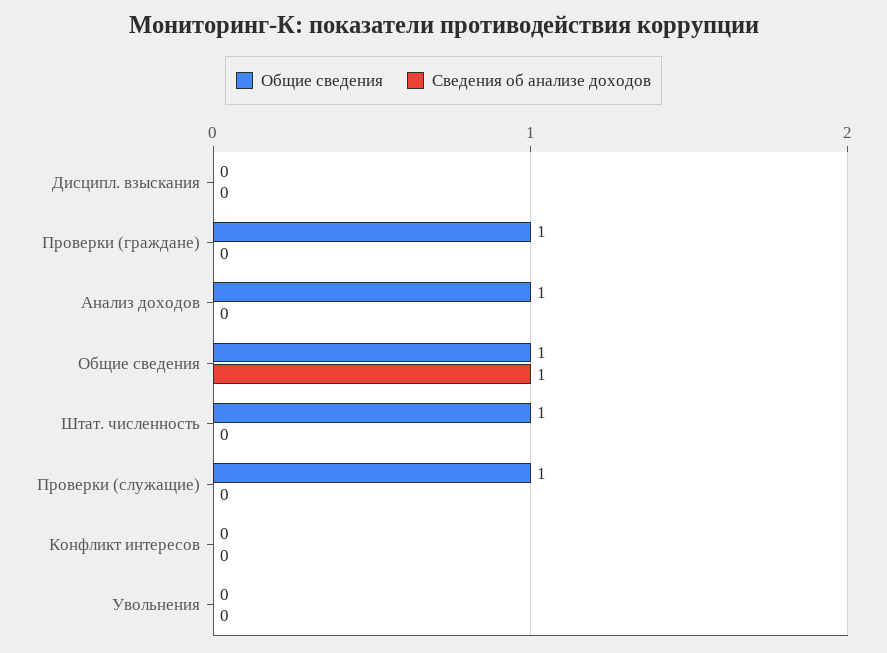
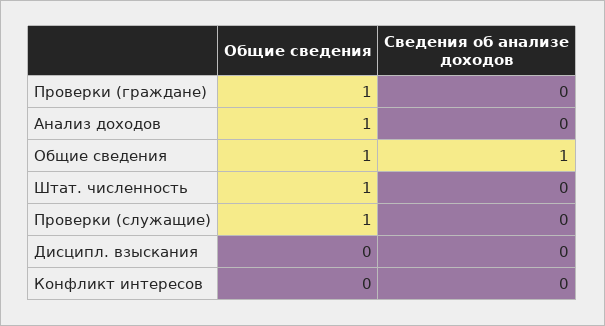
  {
    "Общие сведения": {
      "Дисципл. взыскания": 0,
      "Проверки (граждане)": 1,
      "Анализ доходов": 1,
      "Общие сведения": 1,
      "Штат. численность": 1,
      "Проверки (служащие)": 1,
-     "Конфликт интересов": 0,
+     "Конфликт интересов": 0
-     "Увольнения": 0
    },
    "Сведения об анализе доходов": {
      "Дисципл. взыскания": 0,
      "Проверки (граждане)": 0,
      "Анализ доходов": 0,
      "Общие сведения": 1,
      "Штат. численность": 0,
      "Проверки (служащие)": 0,
-     "Конфликт интересов": 0,
+     "Конфликт интересов": 0
-     "Увольнения": 0
    }
  }

